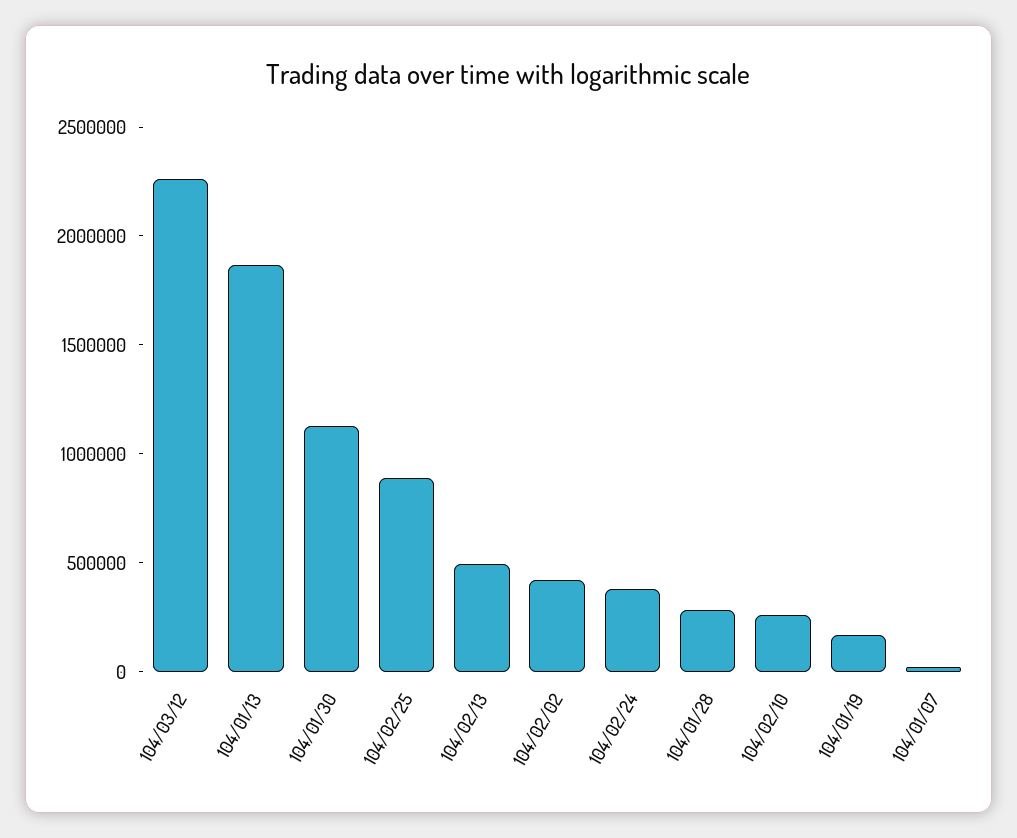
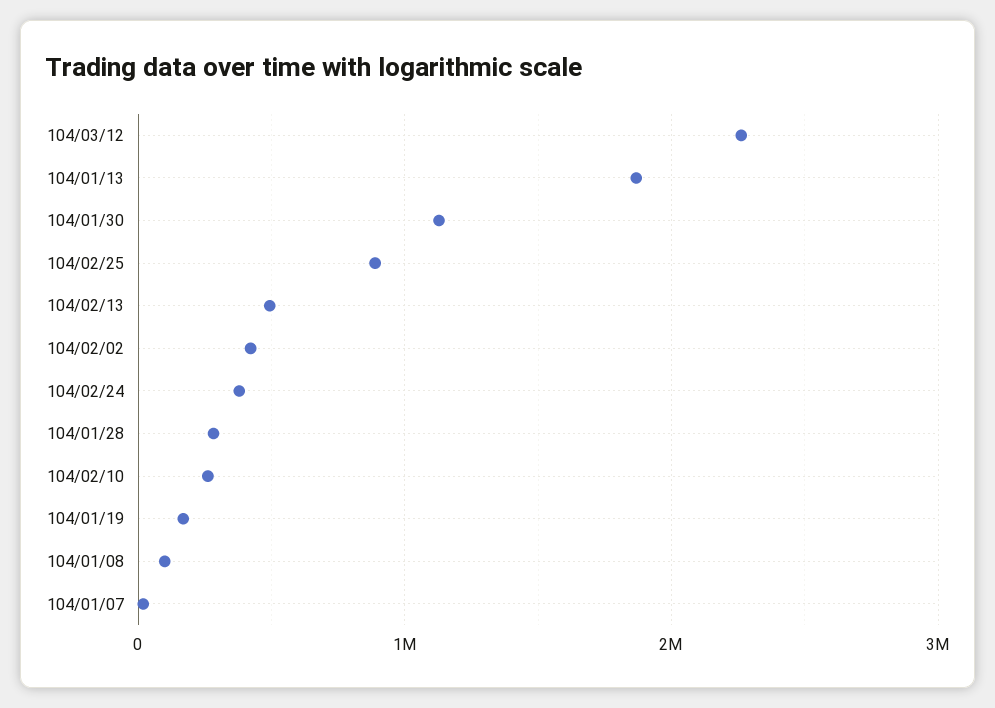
  {
    "104/03/12": 2300000,
    "104/01/13": 1900000,
    "104/01/30": 1100000,
    "104/02/25": 900000,
    "104/02/13": 500000,
    "104/02/02": 400000,
    "104/02/24": 400000,
    "104/01/28": 300000,
    "104/02/10": 300000,
    "104/01/19": 200000,
-   "104/01/07": 0
+   "104/01/07": 0,
+   "104/01/08": 100000
  }

